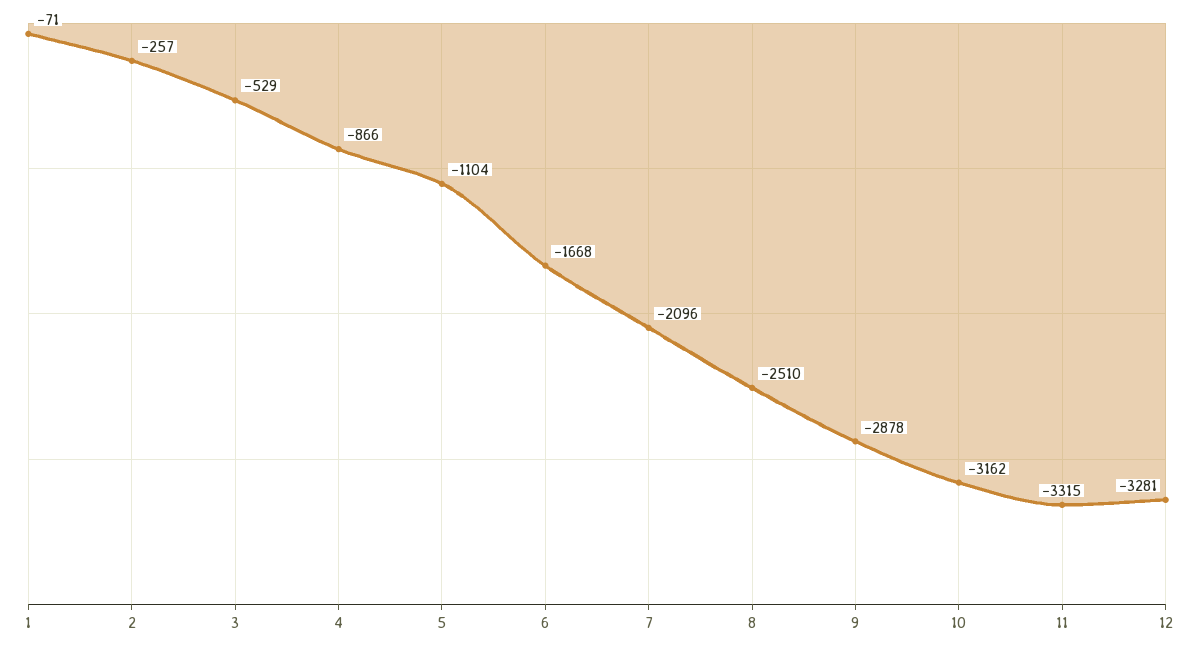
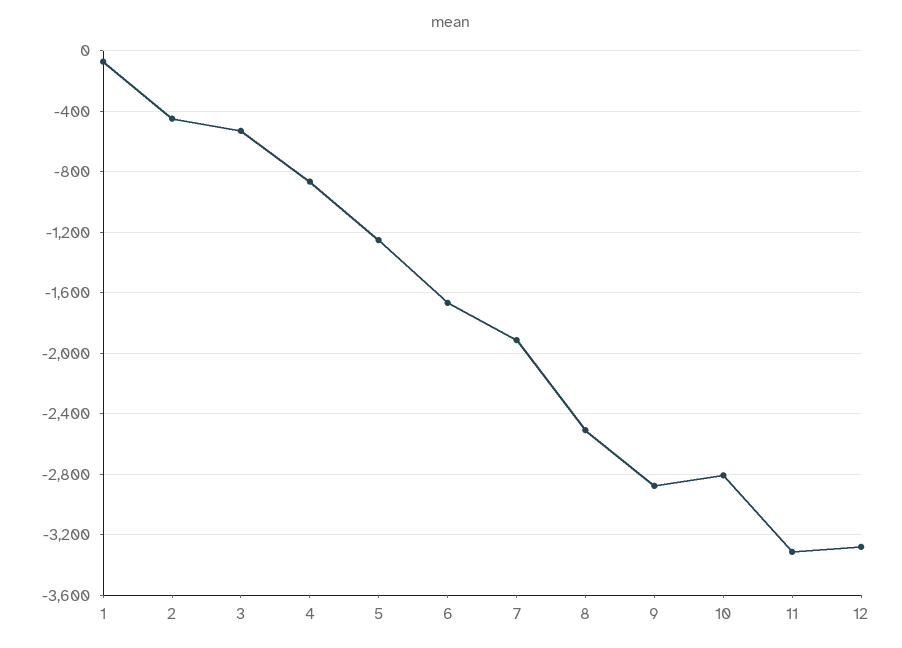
  {
    "1": -71,
-   "2": -257,
+   "2": -450,
    "3": -529,
    "4": -866,
-   "5": -1104,
+   "5": -1250,
    "6": -1668,
-   "7": -2096,
+   "7": -1900,
    "8": -2510,
    "9": -2878,
-   "10": -3162,
+   "10": -2800,
    "11": -3315,
    "12": -3281
  }

